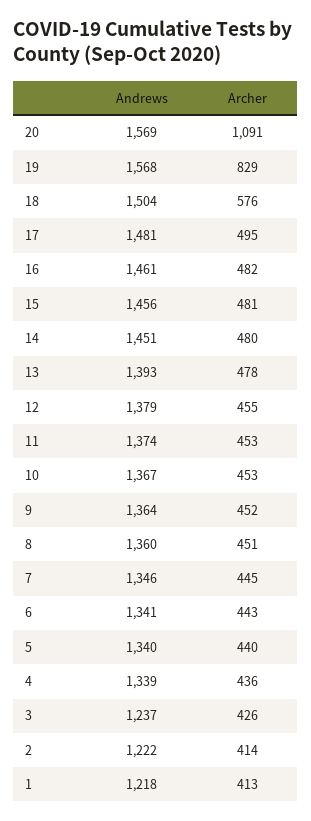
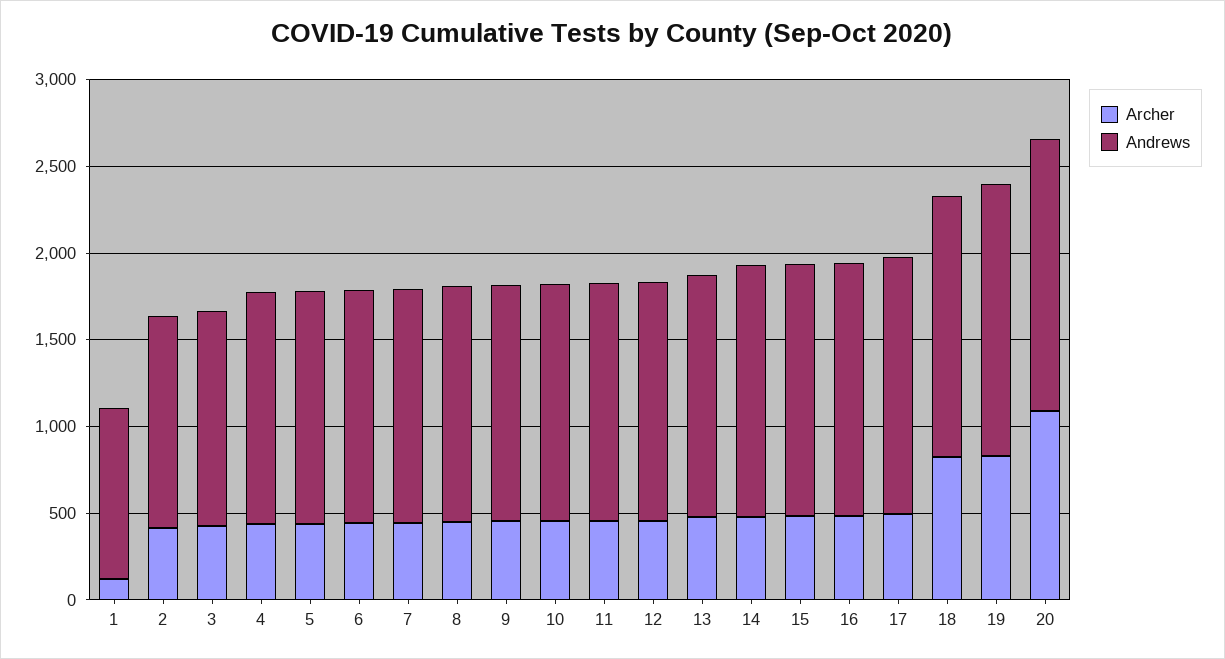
  {
    "Andrews": {
      "20": 1569,
      "19": 1568,
      "18": 1504,
      "17": 1481,
      "16": 1461,
      "15": 1456,
      "14": 1451,
      "13": 1393,
      "12": 1379,
      "11": 1374,
      "10": 1367,
      "9": 1364,
      "8": 1360,
      "7": 1346,
      "6": 1341,
      "5": 1340,
      "4": 1339,
      "3": 1237,
      "2": 1222,
-     "1": 1218
+     "1": 1000
    },
    "Archer": {
      "20": 1091,
      "19": 829,
-     "18": 576,
+     "18": 800,
      "17": 495,
      "16": 482,
      "15": 481,
      "14": 480,
      "13": 478,
      "12": 455,
      "11": 453,
      "10": 453,
      "9": 452,
      "8": 451,
      "7": 445,
      "6": 443,
      "5": 440,
      "4": 436,
      "3": 426,
      "2": 414,
-     "1": 413
+     "1": 100
    }
  }

